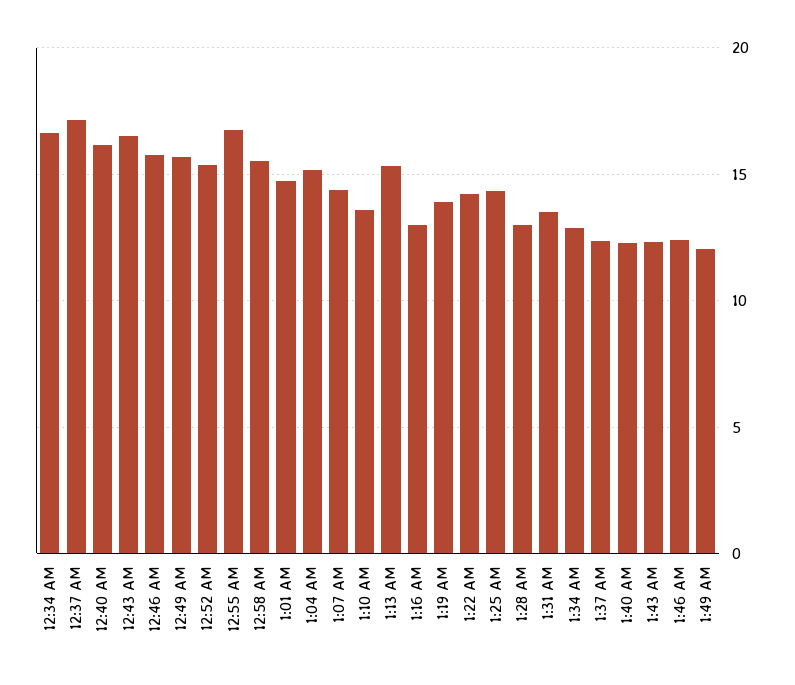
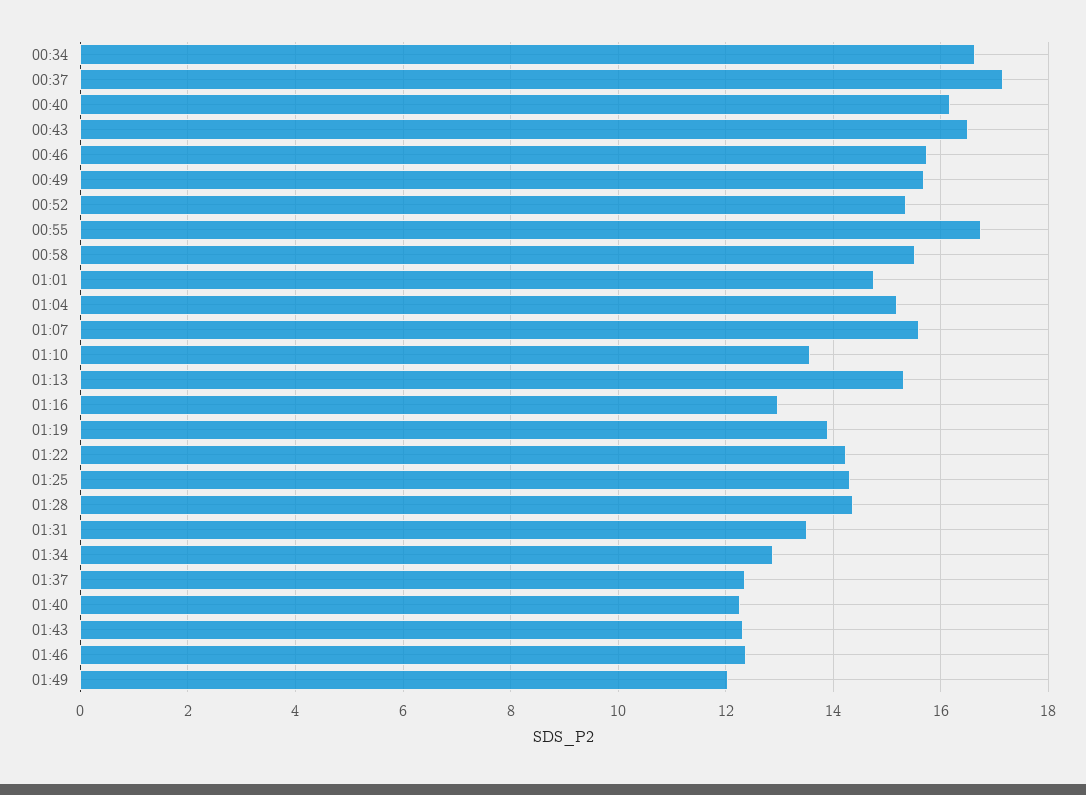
  {
    "12:34 AM": 16.6,
    "12:37 AM": 17.2,
    "12:40 AM": 16.2,
    "12:43 AM": 16.6,
    "12:46 AM": 15.8,
    "12:49 AM": 15.6,
    "12:52 AM": 15.4,
    "12:55 AM": 16.8,
    "12:58 AM": 15.6,
    "1:01 AM": 14.8,
    "1:04 AM": 15.2,
-   "1:07 AM": 14.5,
+   "1:07 AM": 15.6,
    "1:10 AM": 13.6,
    "1:13 AM": 15.4,
    "1:16 AM": 13,
    "1:19 AM": 14,
    "1:22 AM": 14.2,
    "1:25 AM": 14.4,
-   "1:28 AM": 13,
+   "1:28 AM": 14.4,
    "1:31 AM": 13.6,
    "1:34 AM": 12.8,
    "1:37 AM": 12.4,
    "1:40 AM": 12.2,
    "1:43 AM": 12.4,
    "1:46 AM": 12.4,
    "1:49 AM": 12
  }

